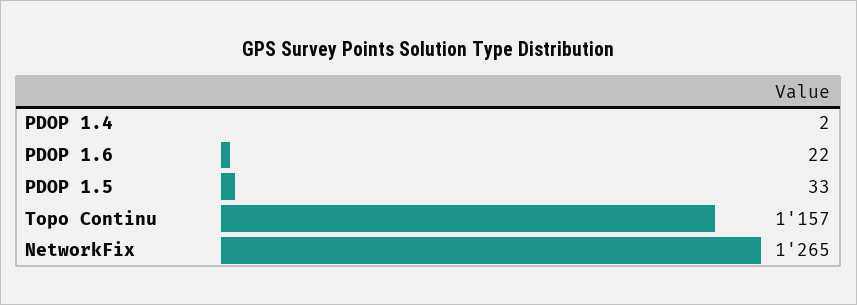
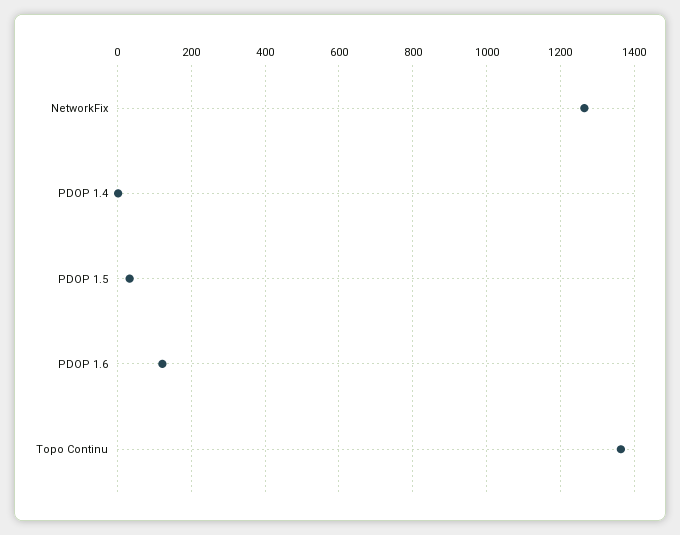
  {
    "PDOP 1.4": 2,
-   "PDOP 1.6": 22,
+   "PDOP 1.6": 120,
    "PDOP 1.5": 33,
-   "Topo Continu": 1157,
+   "Topo Continu": 1360,
    "NetworkFix": 1265
  }

